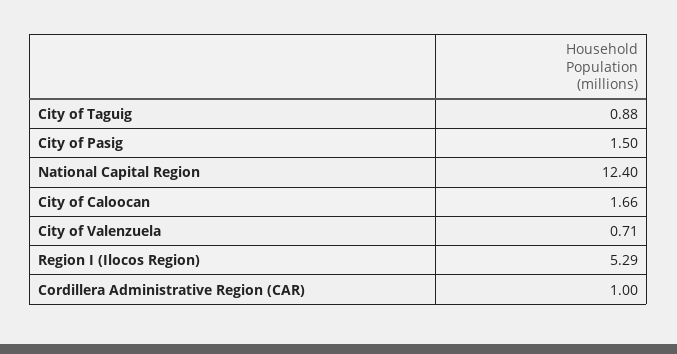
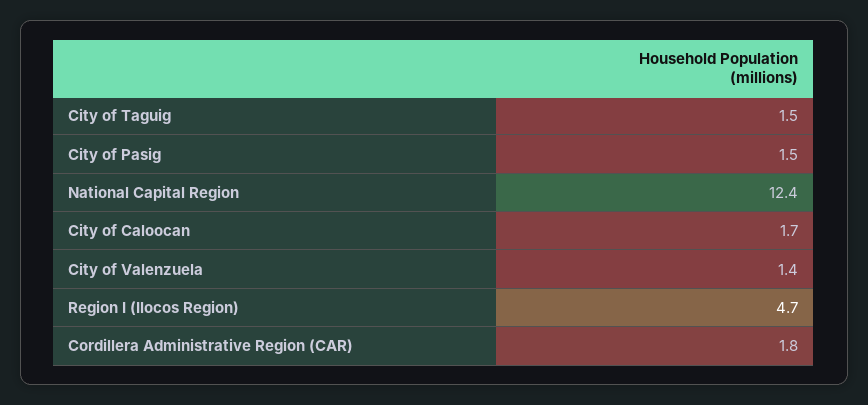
  {
-   "City of Taguig": 0.88,
+   "City of Taguig": 1.5,
    "City of Pasig": 1.5,
    "National Capital Region": 12.4,
    "City of Caloocan": 1.66,
-   "City of Valenzuela": 0.71,
+   "City of Valenzuela": 1.4,
-   "Region I (Ilocos Region)": 5.29,
+   "Region I (Ilocos Region)": 4.7,
-   "Cordillera Administrative Region (CAR)": 1
+   "Cordillera Administrative Region (CAR)": 1.8
  }

